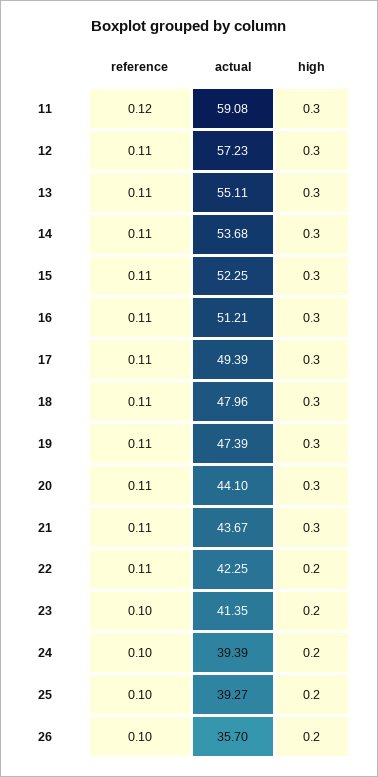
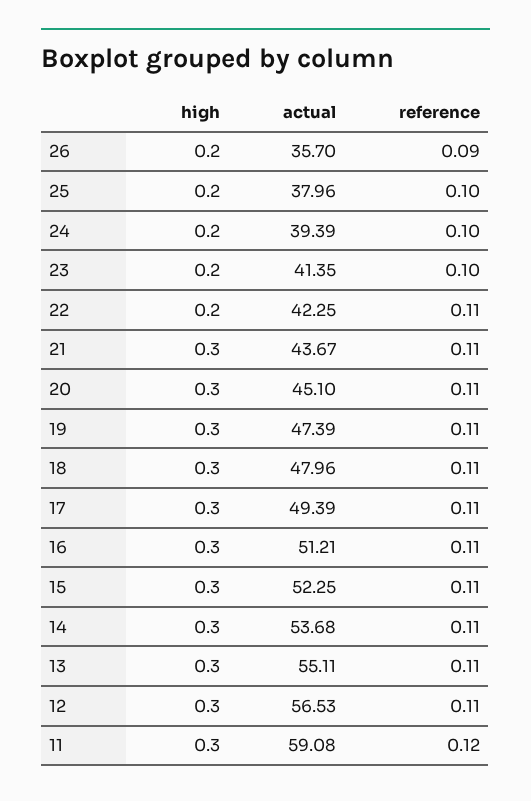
  {
    "reference": {
      "11": 0.12,
      "12": 0.11,
      "13": 0.11,
      "14": 0.11,
      "15": 0.11,
      "16": 0.11,
      "17": 0.11,
      "18": 0.11,
      "19": 0.11,
      "20": 0.11,
      "21": 0.11,
      "22": 0.11,
      "23": 0.1,
      "24": 0.1,
      "25": 0.1,
-     "26": 0.1
+     "26": 0.09
    },
    "actual": {
      "11": 59.08,
-     "12": 57.23,
+     "12": 56.53,
      "13": 55.11,
      "14": 53.68,
      "15": 52.25,
      "16": 51.21,
      "17": 49.39,
      "18": 47.96,
      "19": 47.39,
-     "20": 44.1,
+     "20": 45.1,
      "21": 43.67,
      "22": 42.25,
      "23": 41.35,
      "24": 39.39,
-     "25": 39.27,
+     "25": 37.96,
      "26": 35.7
    },
    "high": {
      "11": 0.3,
      "12": 0.3,
      "13": 0.3,
      "14": 0.3,
      "15": 0.3,
      "16": 0.3,
      "17": 0.3,
      "18": 0.3,
      "19": 0.3,
      "20": 0.3,
      "21": 0.3,
      "22": 0.2,
      "23": 0.2,
      "24": 0.2,
      "25": 0.2,
      "26": 0.2
    }
  }

